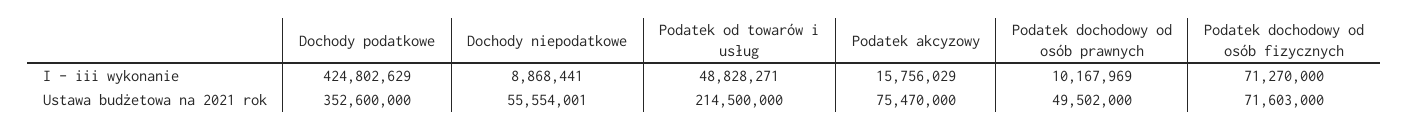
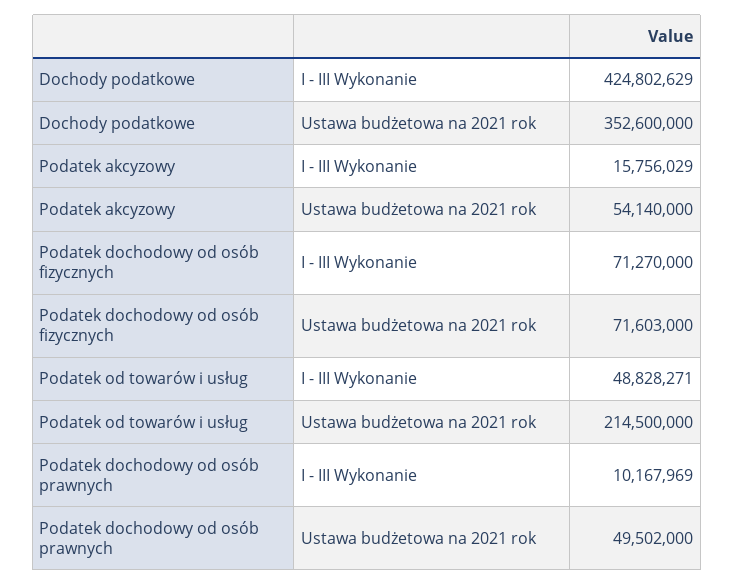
  {
    "Dochody podatkowe": {
      "I - iii wykonanie": 424802629,
      "Ustawa budżetowa na 2021 rok": 352600000
    },
-   "Dochody niepodatkowe": {
-     "I - iii wykonanie": 8868441,
-     "Ustawa budżetowa na 2021 rok": 55554001
-   },
    "Podatek od towarów i usług": {
      "I - iii wykonanie": 48828271,
      "Ustawa budżetowa na 2021 rok": 214500000
    },
    "Podatek akcyzowy": {
      "I - iii wykonanie": 15756029,
-     "Ustawa budżetowa na 2021 rok": 75470000
+     "Ustawa budżetowa na 2021 rok": 54140000
    },
    "Podatek dochodowy od osób prawnych": {
      "I - iii wykonanie": 10167969,
      "Ustawa budżetowa na 2021 rok": 49502000
    },
    "Podatek dochodowy od osób fizycznych": {
      "I - iii wykonanie": 71270000,
      "Ustawa budżetowa na 2021 rok": 71603000
    }
  }

